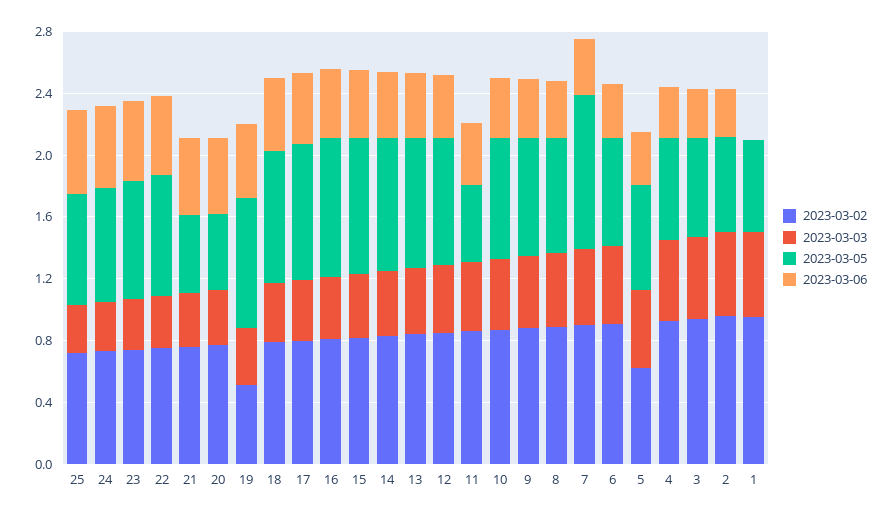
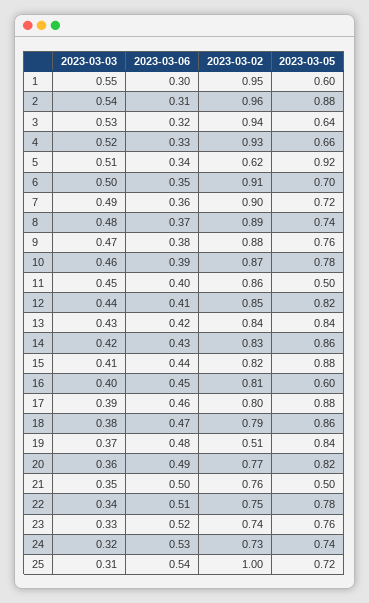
  {
    "2023-03-02": {
-     "25": 0.7,
+     "25": 1,
      "24": 0.73,
      "23": 0.74,
      "22": 0.75,
      "21": 0.76,
      "20": 0.77,
      "19": 0.51,
      "18": 0.79,
      "17": 0.8,
      "16": 0.81,
      "15": 0.82,
      "14": 0.83,
      "13": 0.84,
      "12": 0.85,
      "11": 0.86,
      "10": 0.87,
      "9": 0.88,
      "8": 0.89,
      "7": 0.9,
      "6": 0.91,
      "5": 0.62,
      "4": 0.93,
      "3": 0.94,
      "2": 0.96,
      "1": 0.95
    },
    "2023-03-03": {
      "25": 0.31,
      "24": 0.32,
      "23": 0.33,
      "22": 0.34,
      "21": 0.35,
      "20": 0.36,
      "19": 0.37,
      "18": 0.38,
      "17": 0.39,
      "16": 0.4,
      "15": 0.41,
      "14": 0.42,
      "13": 0.43,
      "12": 0.44,
      "11": 0.45,
      "10": 0.46,
      "9": 0.47,
      "8": 0.48,
      "7": 0.49,
      "6": 0.5,
      "5": 0.51,
      "4": 0.52,
      "3": 0.53,
      "2": 0.54,
      "1": 0.55
    },
    "2023-03-05": {
      "25": 0.72,
      "24": 0.74,
      "23": 0.76,
      "22": 0.78,
      "21": 0.5,
-     "20": 0.5,
+     "20": 0.82,
      "19": 0.84,
      "18": 0.86,
      "17": 0.88,
-     "16": 0.9,
+     "16": 0.6,
      "15": 0.88,
      "14": 0.86,
      "13": 0.84,
      "12": 0.82,
      "11": 0.5,
      "10": 0.78,
      "9": 0.76,
      "8": 0.74,
-     "7": 1,
+     "7": 0.72,
      "6": 0.7,
-     "5": 0.7,
+     "5": 0.92,
      "4": 0.66,
      "3": 0.64,
-     "2": 0.6,
+     "2": 0.88,
      "1": 0.6
    },
    "2023-03-06": {
      "25": 0.54,
      "24": 0.53,
      "23": 0.52,
      "22": 0.51,
      "21": 0.5,
      "20": 0.49,
      "19": 0.48,
      "18": 0.47,
      "17": 0.46,
      "16": 0.45,
      "15": 0.44,
      "14": 0.43,
      "13": 0.42,
      "12": 0.41,
      "11": 0.4,
      "10": 0.39,
      "9": 0.38,
      "8": 0.37,
      "7": 0.36,
      "6": 0.35,
      "5": 0.34,
      "4": 0.33,
      "3": 0.32,
      "2": 0.31,
-     "1": 0
+     "1": 0.3
    }
  }

